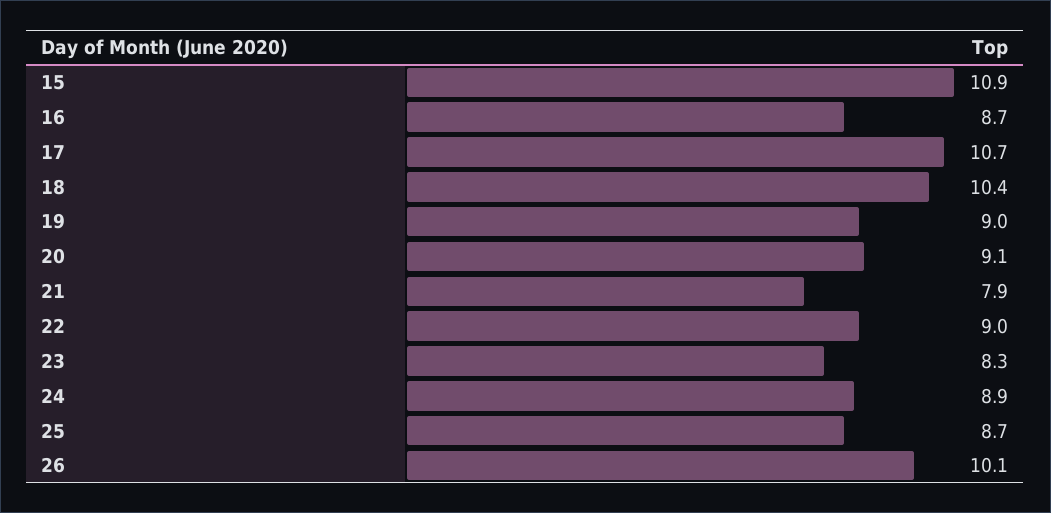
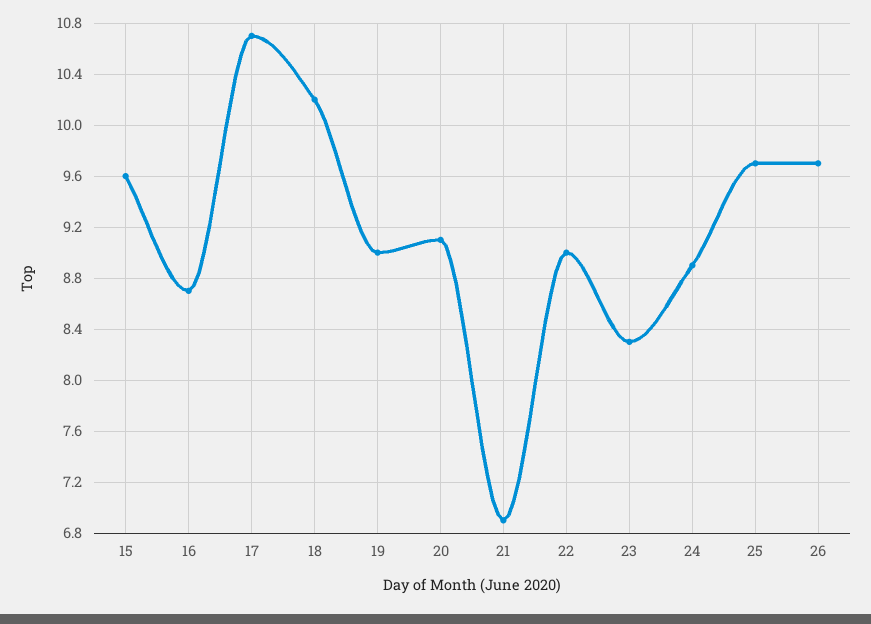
  {
-   "15": 10.9,
+   "15": 9.6,
    "16": 8.7,
    "17": 10.7,
-   "18": 10.4,
+   "18": 10.2,
    "19": 9,
    "20": 9.1,
-   "21": 7.9,
+   "21": 6.9,
    "22": 9,
    "23": 8.3,
    "24": 8.9,
-   "25": 8.7,
+   "25": 9.7,
-   "26": 10.1
+   "26": 9.7
  }

